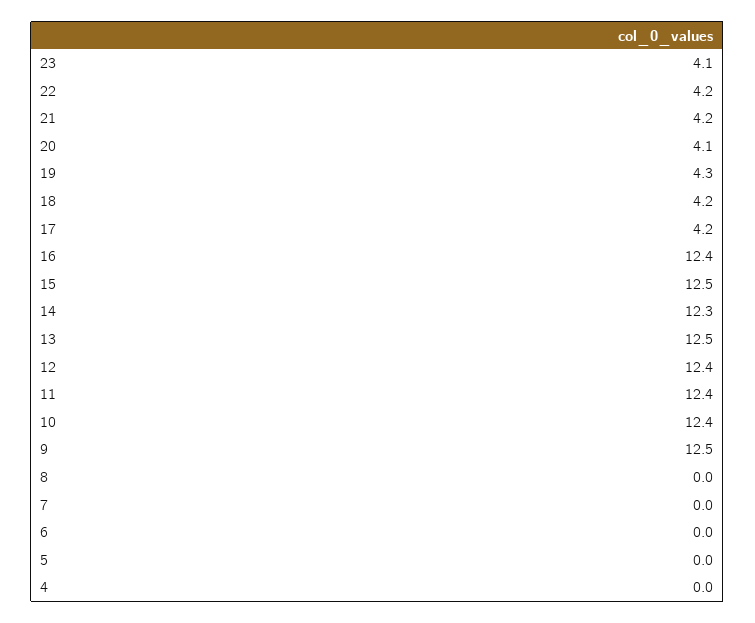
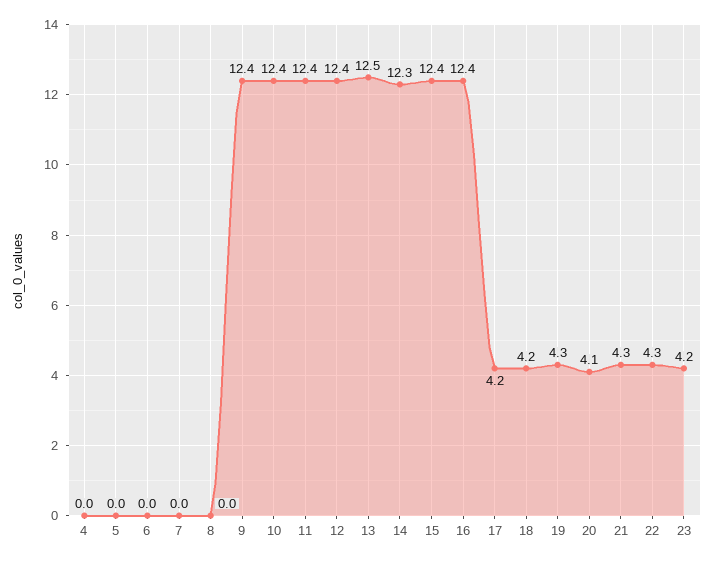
  {
-   "23": 4.1,
+   "23": 4.2,
-   "22": 4.2,
+   "22": 4.3,
-   "21": 4.2,
+   "21": 4.3,
    "20": 4.1,
    "19": 4.3,
    "18": 4.2,
    "17": 4.2,
    "16": 12.4,
-   "15": 12.5,
+   "15": 12.4,
    "14": 12.3,
    "13": 12.5,
    "12": 12.4,
    "11": 12.4,
    "10": 12.4,
-   "9": 12.5,
+   "9": 12.4,
    "8": 0,
    "7": 0,
    "6": 0,
    "5": 0,
    "4": 0
  }

